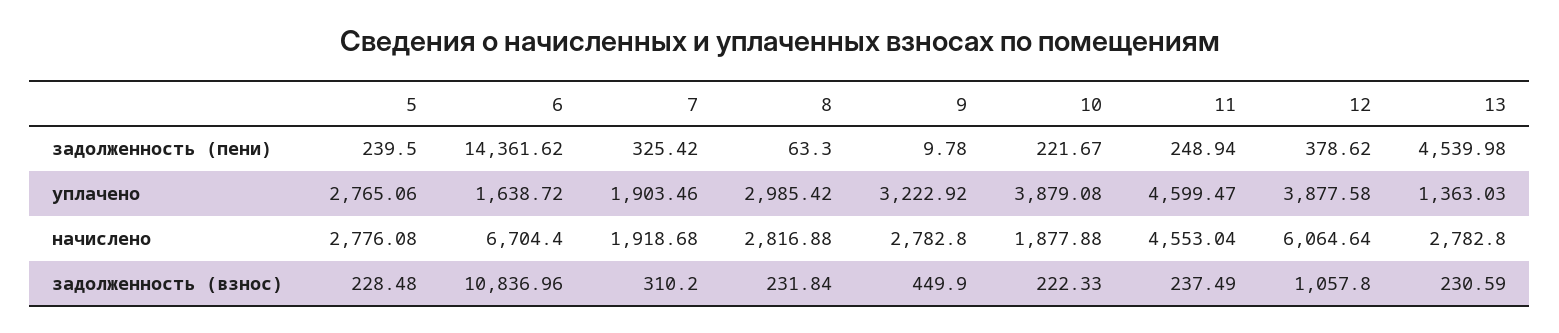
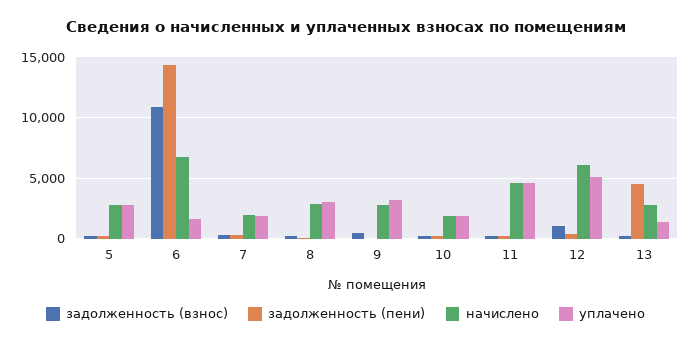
  {
    "задолженность (пени)": {
      "5": 239.5,
      "6": 14361.62,
      "7": 325.42,
      "8": 63.3,
      "9": 9.78,
      "10": 221.67,
      "11": 248.94,
      "12": 378.62,
      "13": 4539.98
    },
    "уплачено": {
      "5": 2765.06,
      "6": 1638.72,
      "7": 1903.46,
      "8": 2985.42,
      "9": 3222.92,
-     "10": 3879.08,
+     "10": 2000,
      "11": 4599.47,
-     "12": 3877.58,
+     "12": 5000,
      "13": 1363.03
    },
    "начислено": {
      "5": 2776.08,
      "6": 6704.4,
      "7": 1918.68,
      "8": 2816.88,
      "9": 2782.8,
      "10": 1877.88,
      "11": 4553.04,
      "12": 6064.64,
      "13": 2782.8
    },
    "задолженность (взнос)": {
      "5": 228.48,
      "6": 10836.96,
      "7": 310.2,
      "8": 231.84,
      "9": 449.9,
      "10": 222.33,
      "11": 237.49,
      "12": 1057.8,
      "13": 230.59
    }
  }

